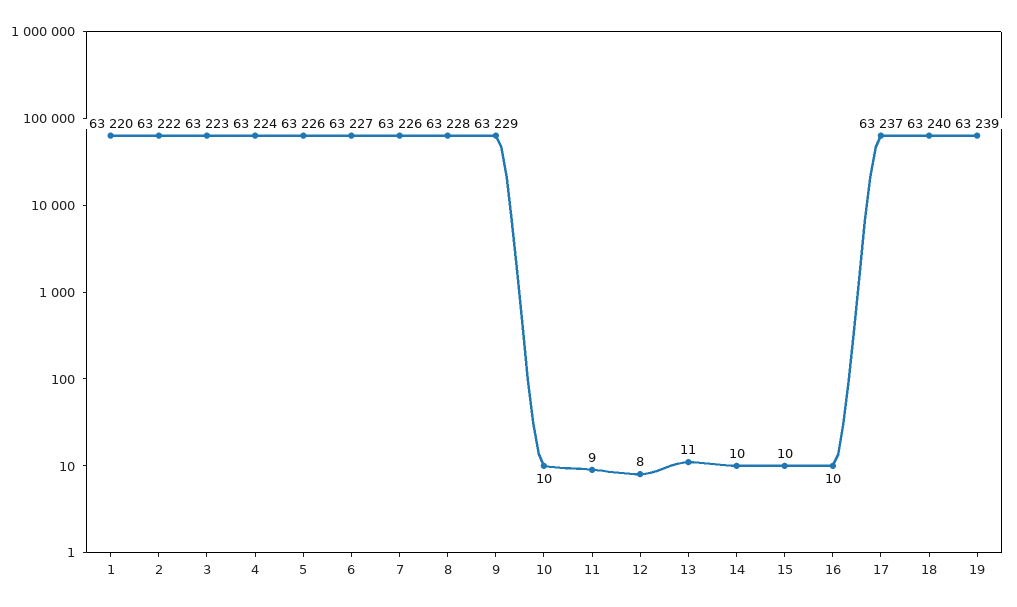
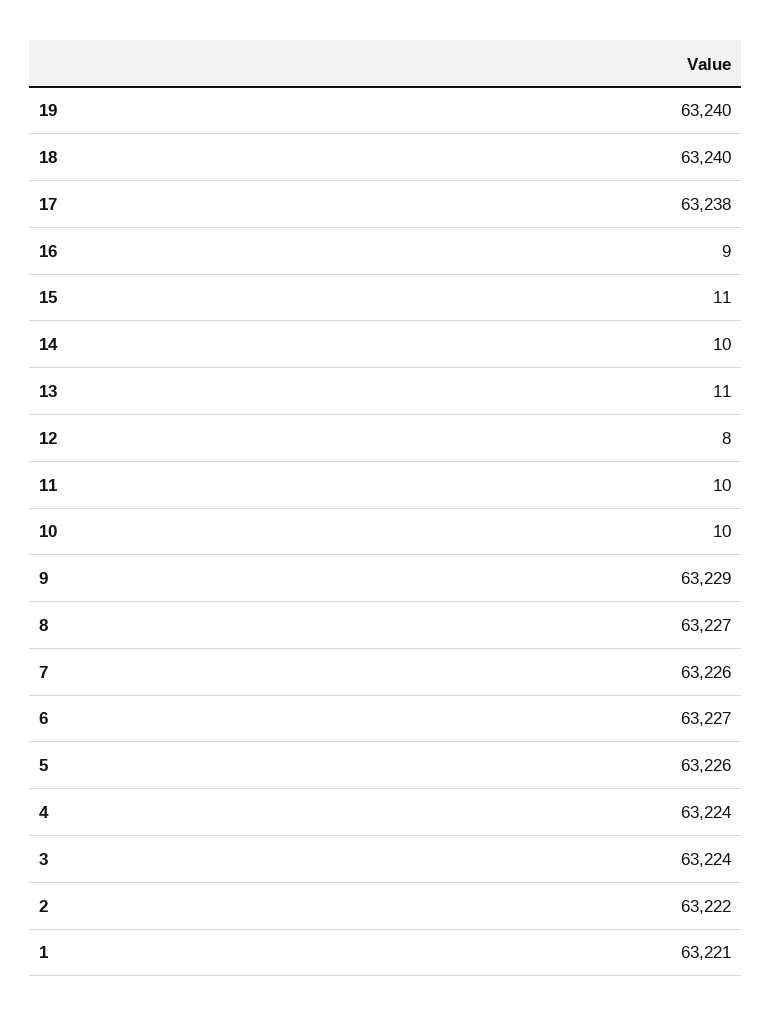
  {
-   "1": 63220,
+   "1": 63221,
    "2": 63222,
-   "3": 63223,
+   "3": 63224,
    "4": 63224,
    "5": 63226,
    "6": 63227,
    "7": 63226,
-   "8": 63228,
+   "8": 63227,
    "9": 63229,
    "10": 10,
-   "11": 9,
+   "11": 10,
    "12": 8,
    "13": 11,
    "14": 10,
-   "15": 10,
+   "15": 11,
-   "16": 10,
+   "16": 9,
-   "17": 63237,
+   "17": 63238,
    "18": 63240,
-   "19": 63239
+   "19": 63240
  }

